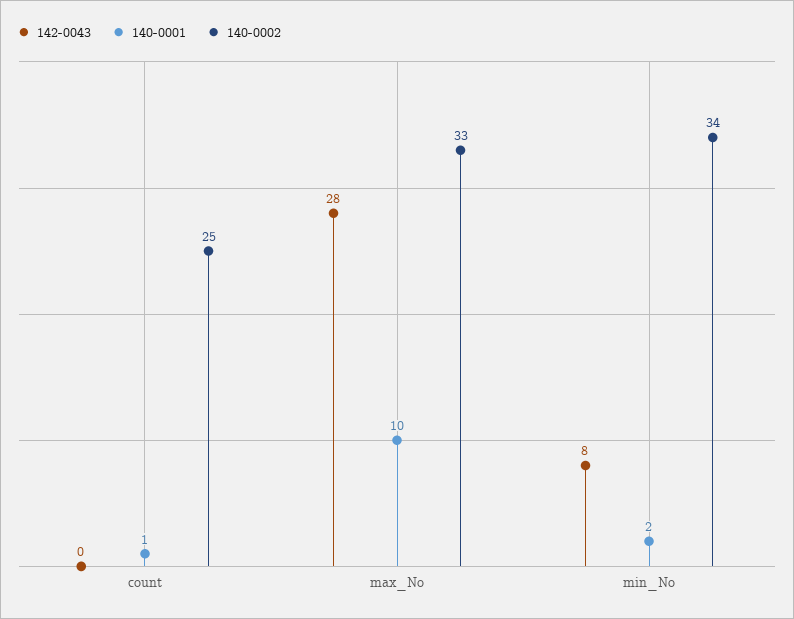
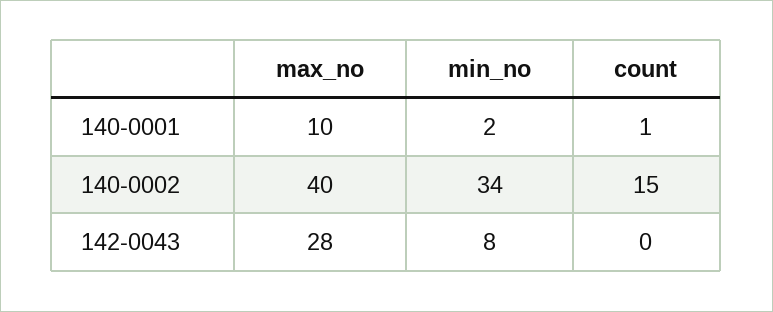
  {
    "142-0043": {
      "count": 0,
      "max_No": 28,
      "min_No": 8
    },
    "140-0001": {
      "count": 1,
      "max_No": 10,
      "min_No": 2
    },
    "140-0002": {
-     "count": 25,
+     "count": 15,
-     "max_No": 33,
+     "max_No": 40,
      "min_No": 34
    }
  }

